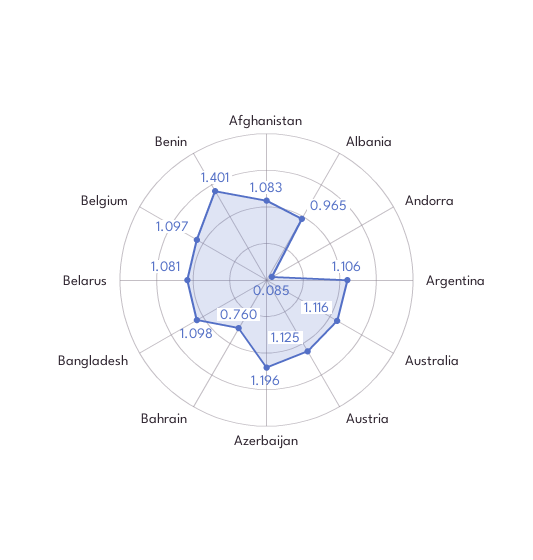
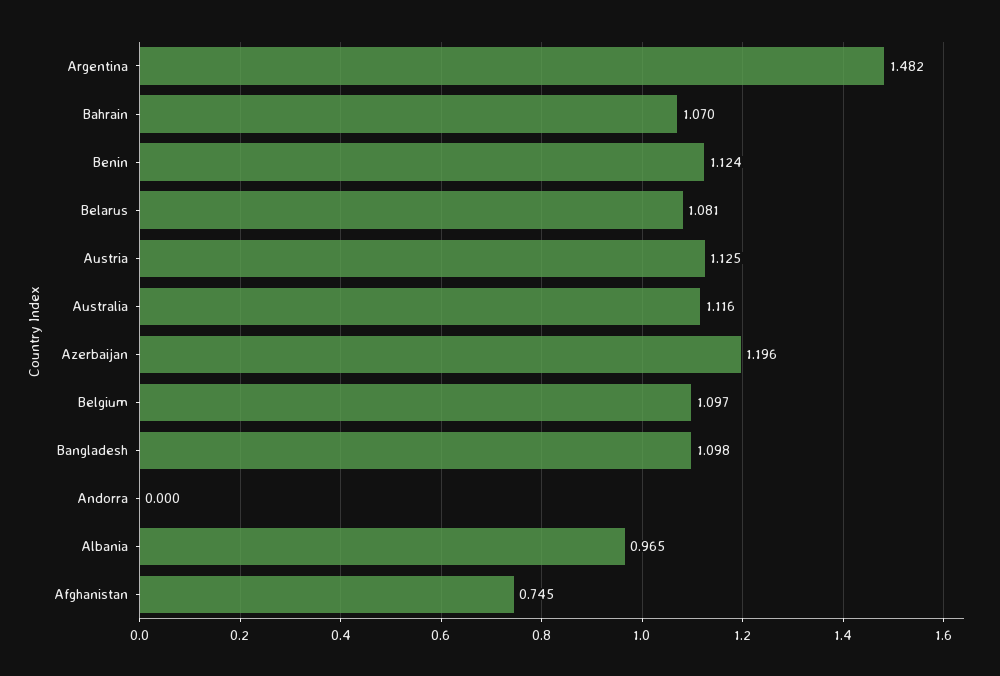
  {
-   "Afghanistan": 1.083,
+   "Afghanistan": 0.745,
    "Albania": 0.965,
-   "Andorra": 0.085,
+   "Andorra": 0,
-   "Argentina": 1.106,
+   "Argentina": 1.482,
    "Australia": 1.116,
    "Austria": 1.125,
    "Azerbaijan": 1.196,
-   "Bahrain": 0.76,
+   "Bahrain": 1.07,
    "Bangladesh": 1.098,
    "Belarus": 1.081,
    "Belgium": 1.097,
-   "Benin": 1.401
+   "Benin": 1.124
  }

